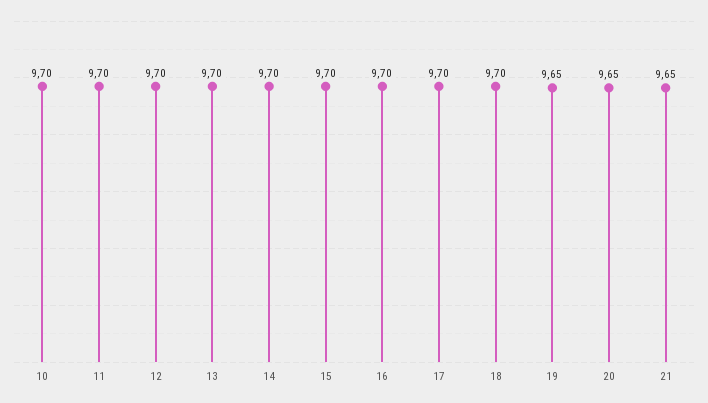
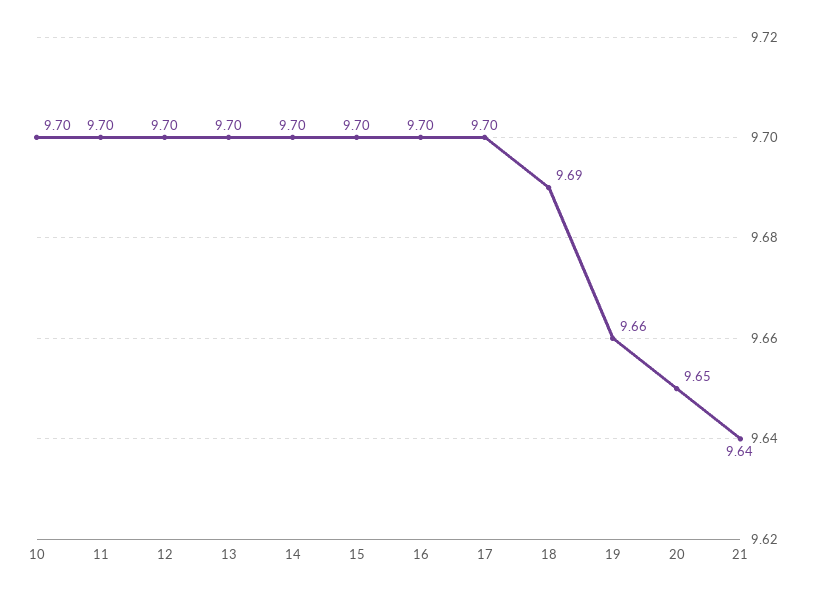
  {
    "10": 9.7,
    "11": 9.7,
    "12": 9.7,
    "13": 9.7,
    "14": 9.7,
    "15": 9.7,
    "16": 9.7,
    "17": 9.7,
-   "18": 9.7,
+   "18": 9.69,
-   "19": 9.65,
+   "19": 9.66,
    "20": 9.65,
-   "21": 9.65
+   "21": 9.64
  }

